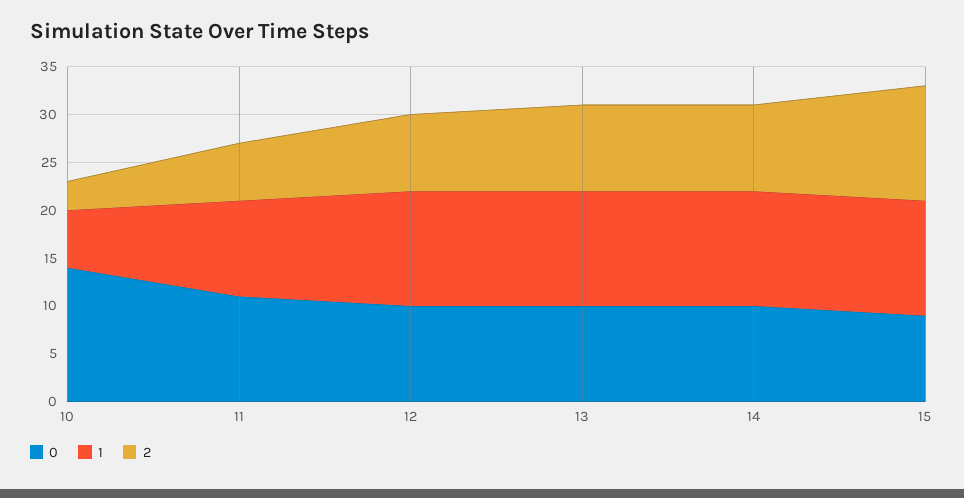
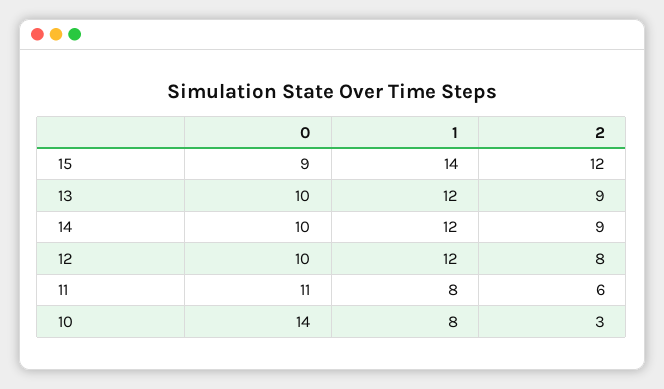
  {
    "0": {
      "10": 14,
      "11": 11,
      "12": 10,
      "13": 10,
      "14": 10,
      "15": 9
    },
    "1": {
-     "10": 6,
+     "10": 8,
-     "11": 10,
+     "11": 8,
      "12": 12,
      "13": 12,
      "14": 12,
-     "15": 12
+     "15": 14
    },
    "2": {
      "10": 3,
      "11": 6,
      "12": 8,
      "13": 9,
      "14": 9,
      "15": 12
    }
  }

